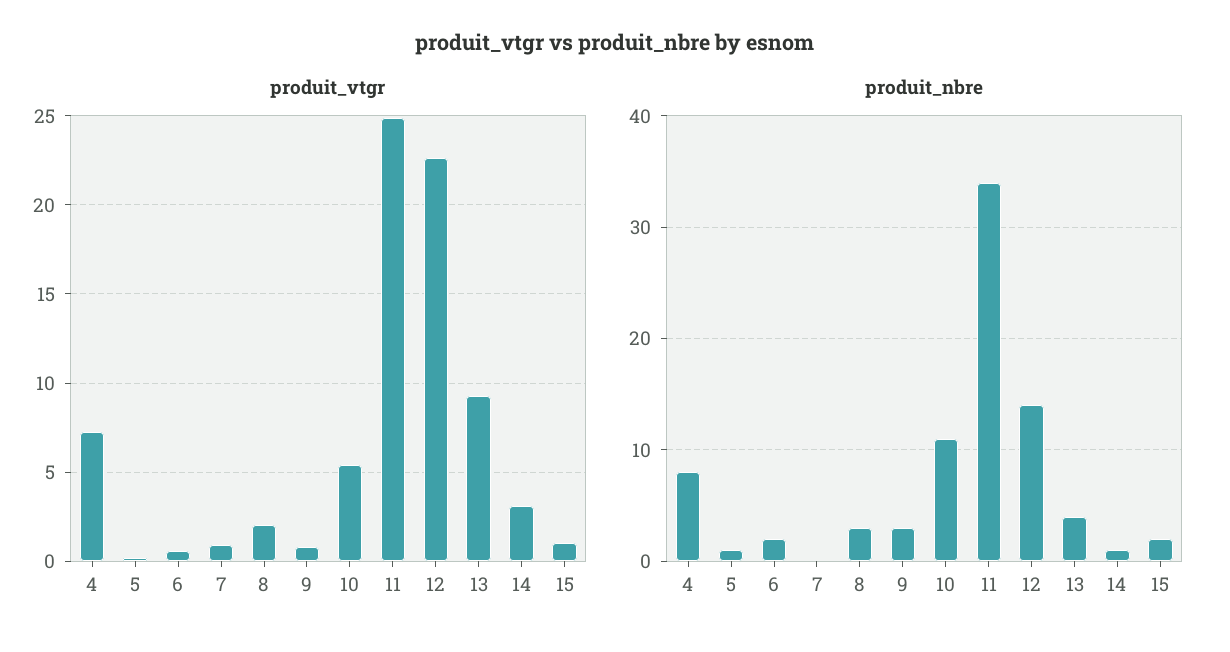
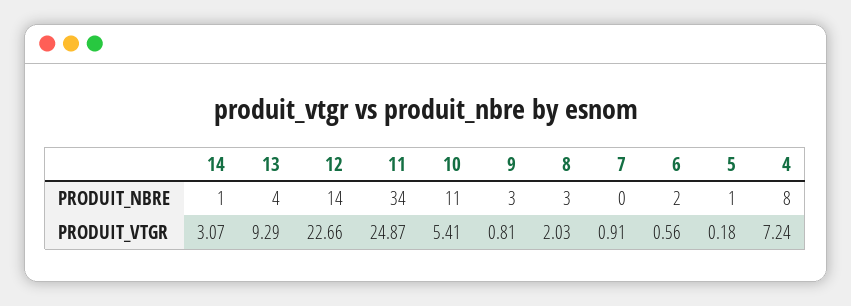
  {
    "produit_vtgr": {
      "4": 7.24,
      "5": 0.18,
      "6": 0.56,
      "7": 0.91,
      "8": 2.03,
      "9": 0.81,
      "10": 5.41,
      "11": 24.87,
      "12": 22.66,
      "13": 9.29,
-     "14": 3.07,
+     "14": 3.07
-     "15": 1
    },
    "produit_nbre": {
      "4": 8,
      "5": 1,
      "6": 2,
      "7": 0,
      "8": 3,
      "9": 3,
      "10": 11,
      "11": 34,
      "12": 14,
      "13": 4,
-     "14": 1,
+     "14": 1
-     "15": 2
    }
  }

